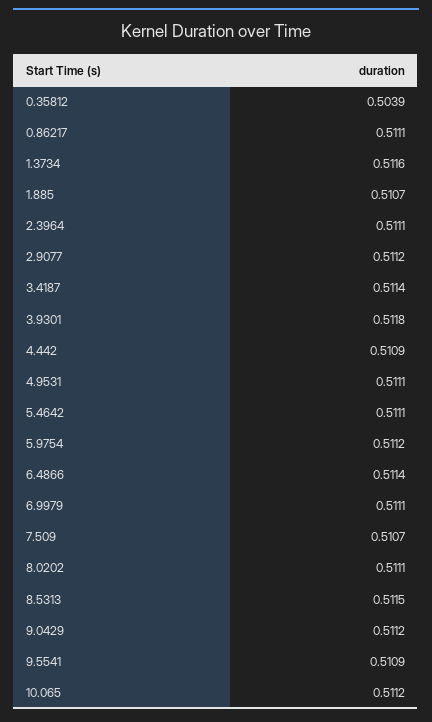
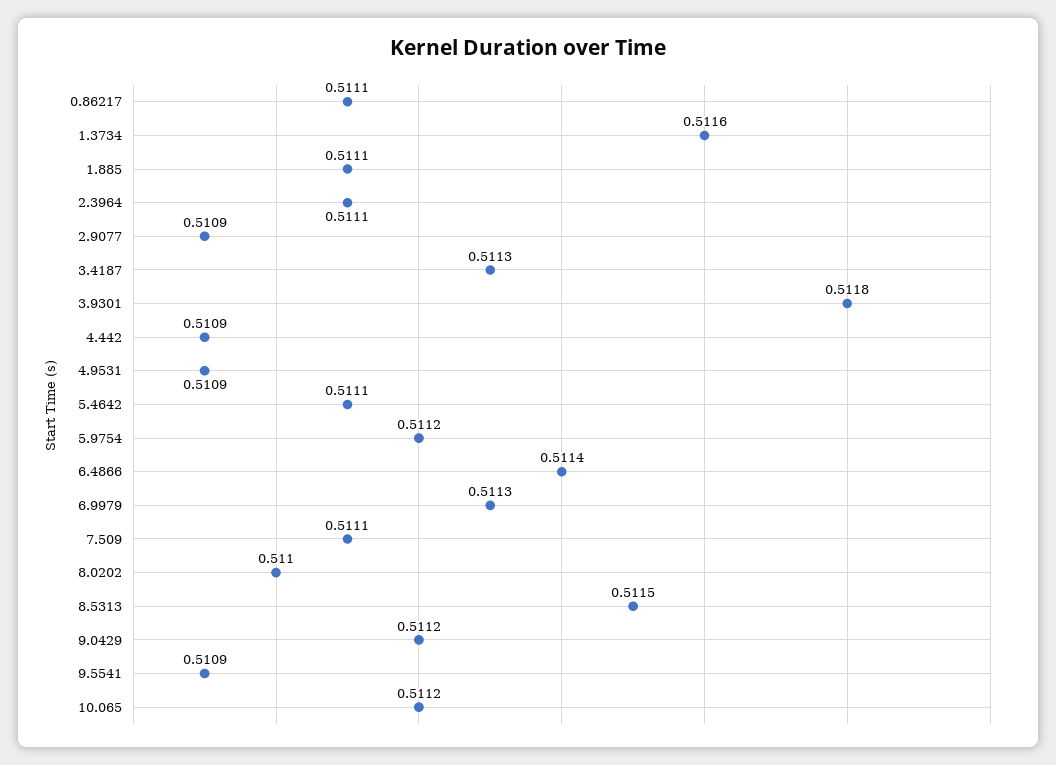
  {
-   "0.35812": 0.5039,
    "0.86217": 0.5111,
    "1.3734": 0.5116,
-   "1.885": 0.5107,
+   "1.885": 0.5111,
    "2.3964": 0.5111,
-   "2.9077": 0.5112,
+   "2.9077": 0.5109,
-   "3.4187": 0.5114,
+   "3.4187": 0.5113,
    "3.9301": 0.5118,
    "4.442": 0.5109,
-   "4.9531": 0.5111,
+   "4.9531": 0.5109,
    "5.4642": 0.5111,
    "5.9754": 0.5112,
    "6.4866": 0.5114,
-   "6.9979": 0.5111,
+   "6.9979": 0.5113,
-   "7.509": 0.5107,
+   "7.509": 0.5111,
-   "8.0202": 0.5111,
+   "8.0202": 0.511,
    "8.5313": 0.5115,
    "9.0429": 0.5112,
    "9.5541": 0.5109,
    "10.065": 0.5112
  }

